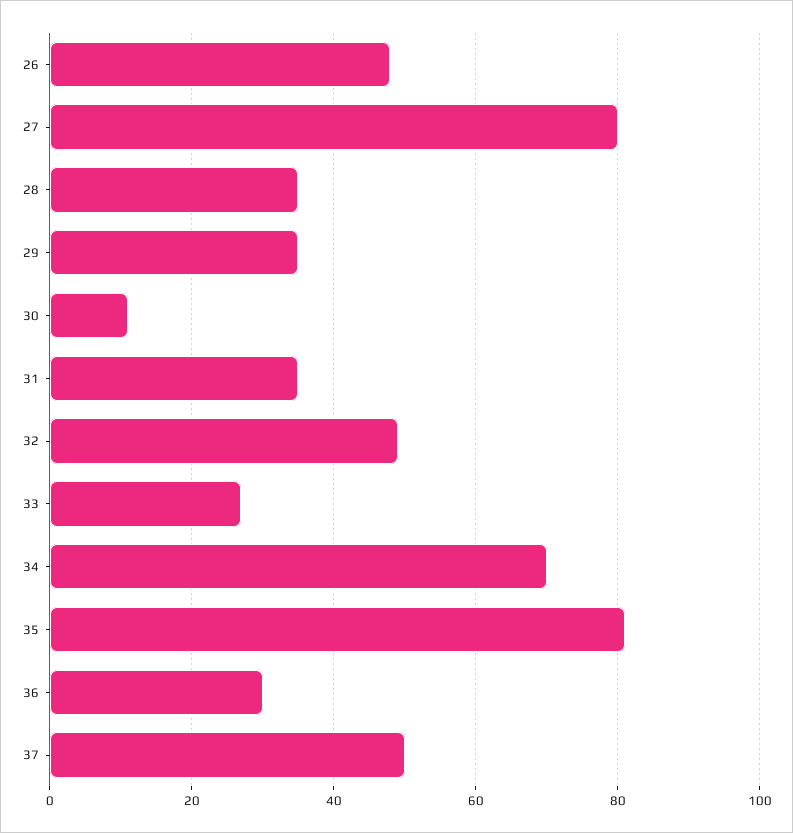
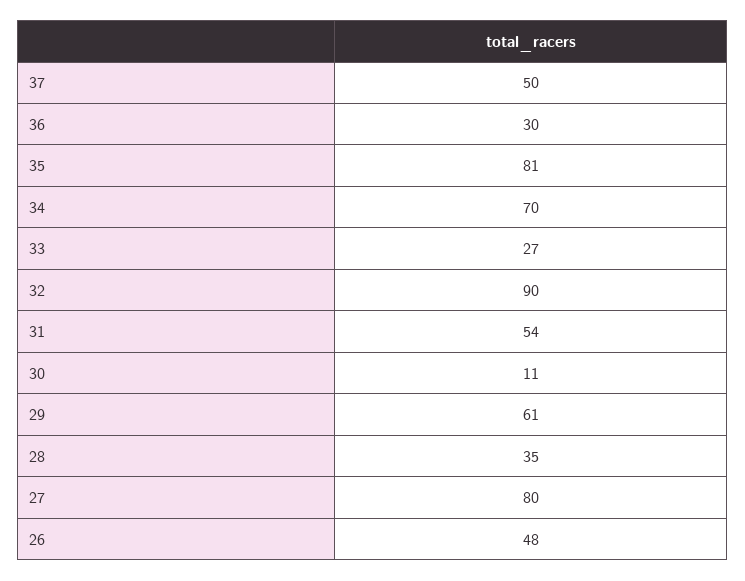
  {
    "26": 48,
    "27": 80,
    "28": 35,
-   "29": 35,
+   "29": 61,
    "30": 11,
-   "31": 35,
+   "31": 54,
-   "32": 50,
+   "32": 90,
    "33": 27,
    "34": 70,
    "35": 81,
    "36": 30,
    "37": 50
  }

